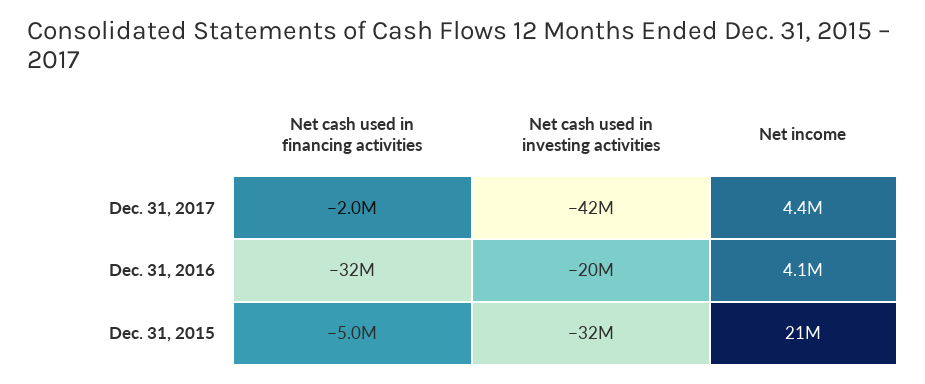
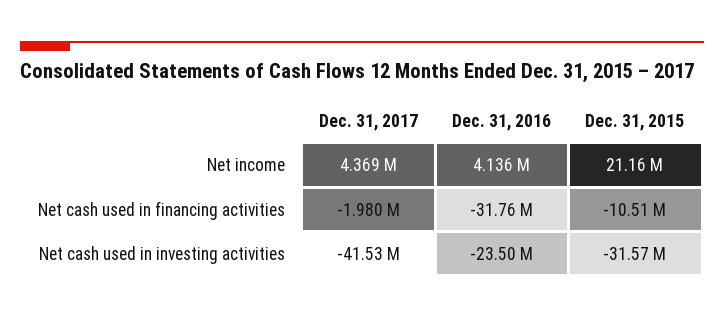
  {
    "Net cash used in financing activities": {
      "Dec. 31, 2017": -1980000,
      "Dec. 31, 2016": -31760000,
-     "Dec. 31, 2015": -5000000
+     "Dec. 31, 2015": -10510000
    },
    "Net cash used in investing activities": {
      "Dec. 31, 2017": -41530000,
-     "Dec. 31, 2016": -20000000,
+     "Dec. 31, 2016": -23500000,
      "Dec. 31, 2015": -31570000
    },
    "Net income": {
      "Dec. 31, 2017": 4369000,
      "Dec. 31, 2016": 4136000,
      "Dec. 31, 2015": 21160000
    }
  }

